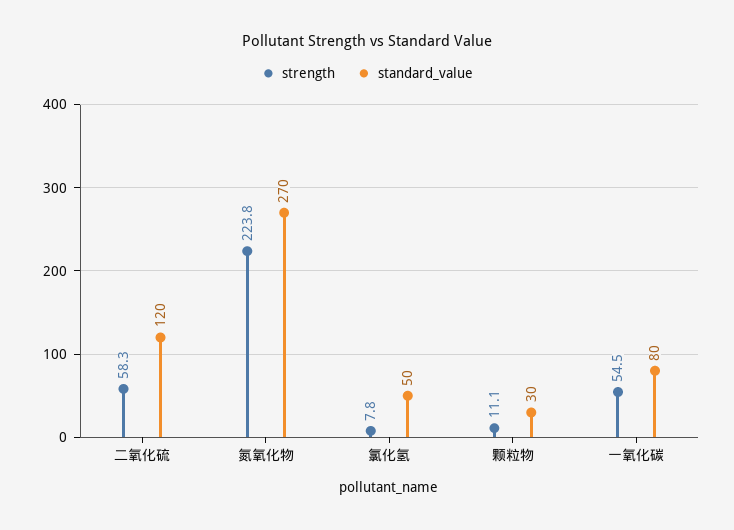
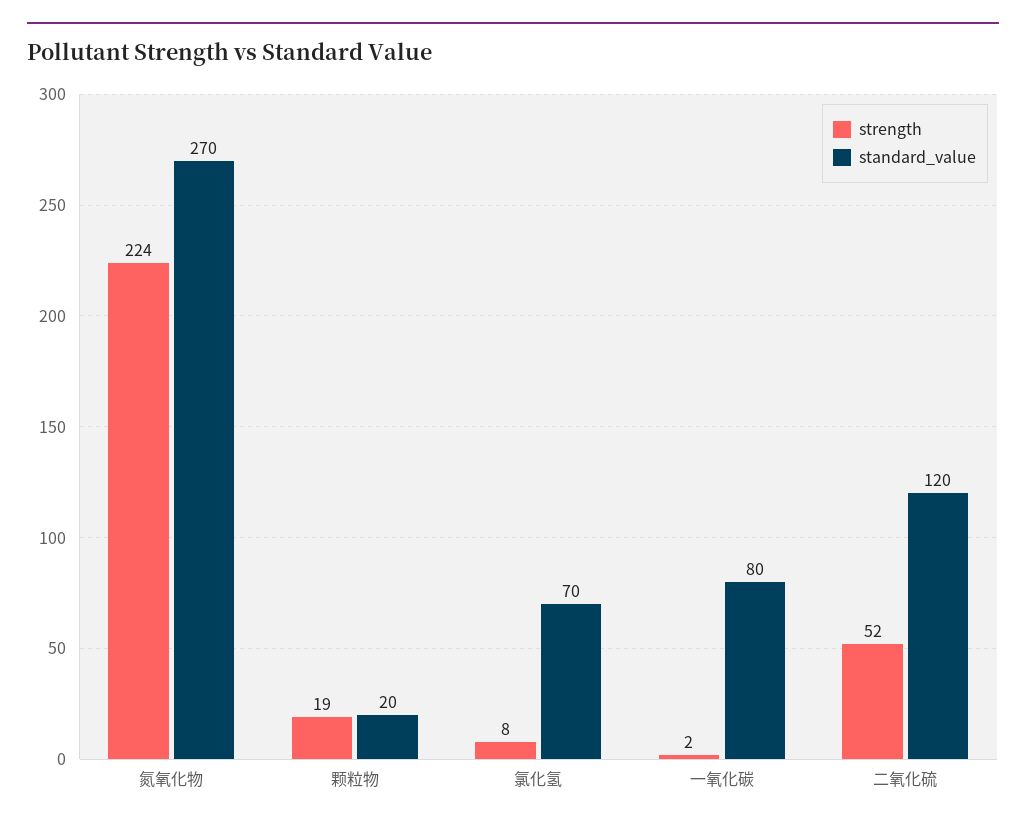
  {
    "strength": {
-     "二氧化硫": 58.3,
+     "二氧化硫": 52,
      "氮氧化物": 223.8,
      "氯化氢": 7.8,
-     "颗粒物": 11.1,
+     "颗粒物": 19,
-     "一氧化碳": 54.5
+     "一氧化碳": 2
    },
    "standard_value": {
      "二氧化硫": 120,
      "氮氧化物": 270,
-     "氯化氢": 50,
+     "氯化氢": 70,
-     "颗粒物": 30,
+     "颗粒物": 20,
      "一氧化碳": 80
    }
  }

